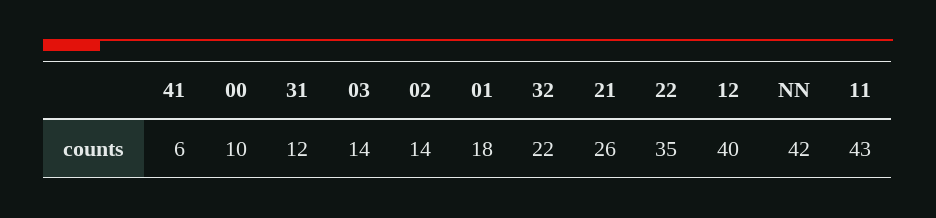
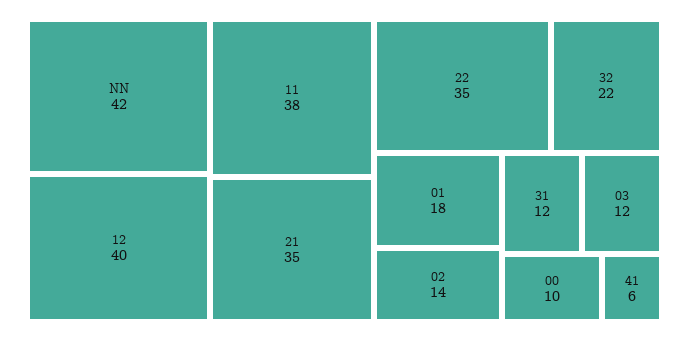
  {
    "41": 6,
    "00": 10,
    "31": 12,
-   "03": 14,
+   "03": 12,
    "02": 14,
    "01": 18,
    "32": 22,
-   "21": 26,
+   "21": 35,
    "22": 35,
    "12": 40,
    "NN": 42,
-   "11": 43
+   "11": 38
  }

